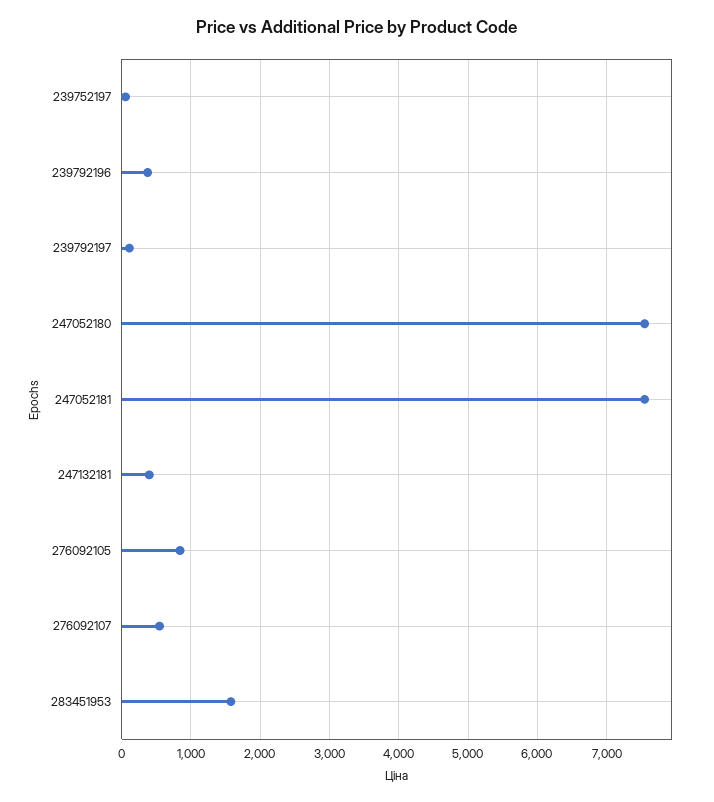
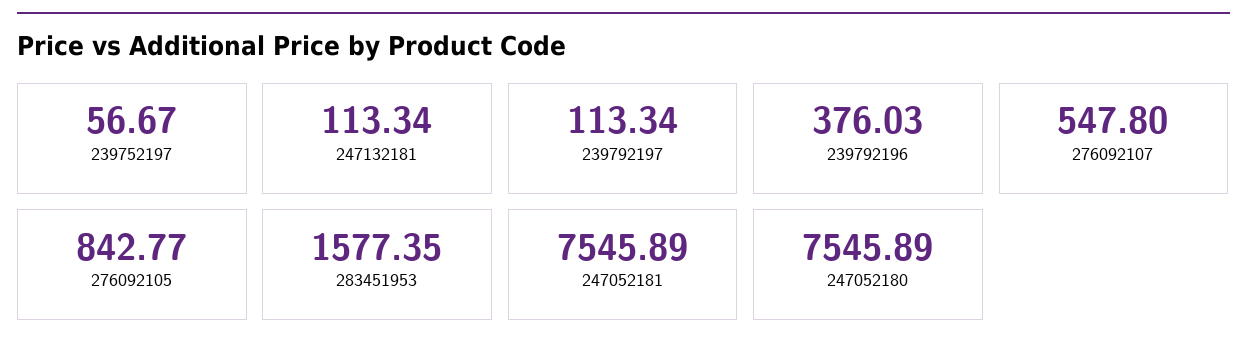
  {
    "239752197": 56.67,
    "239792196": 376.03,
    "239792197": 113.34,
    "247052180": 7545.89,
    "247052181": 7545.89,
-   "247132181": 400,
+   "247132181": 113.34,
    "276092105": 842.77,
    "276092107": 547.8,
    "283451953": 1577.35
  }

